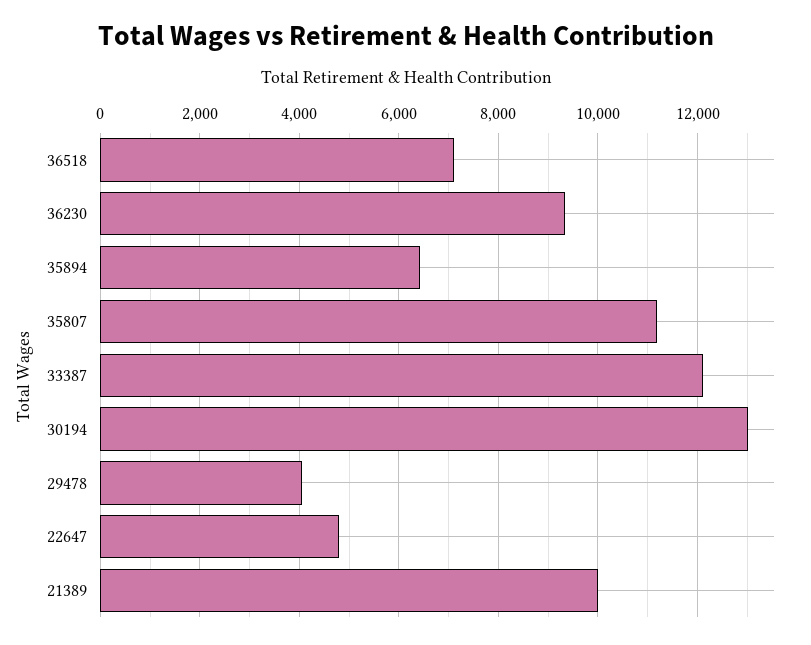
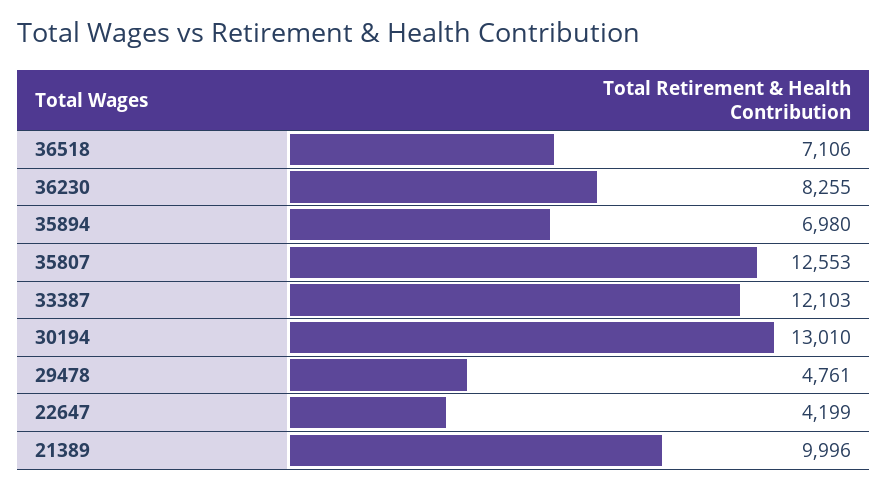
  {
    "36518": 7106,
-   "36230": 9400,
+   "36230": 8255,
-   "35894": 6400,
+   "35894": 6980,
-   "35807": 11200,
+   "35807": 12553,
    "33387": 12103,
    "30194": 13010,
-   "29478": 4000,
+   "29478": 4761,
-   "22647": 4800,
+   "22647": 4199,
    "21389": 9996
  }

